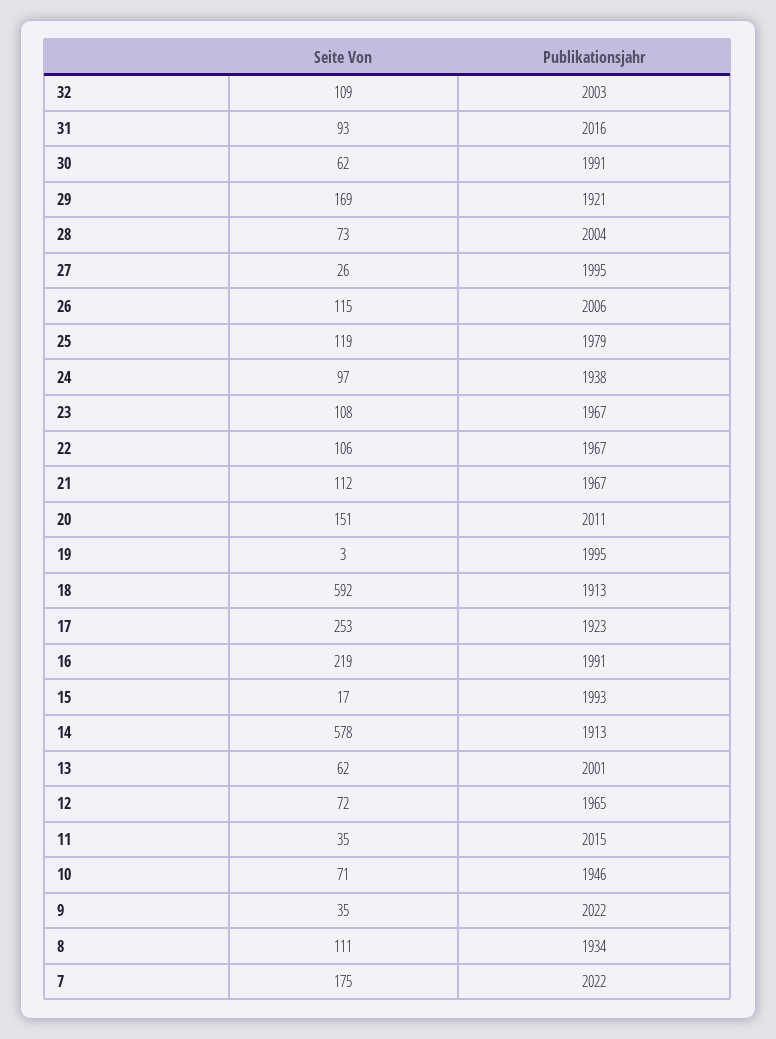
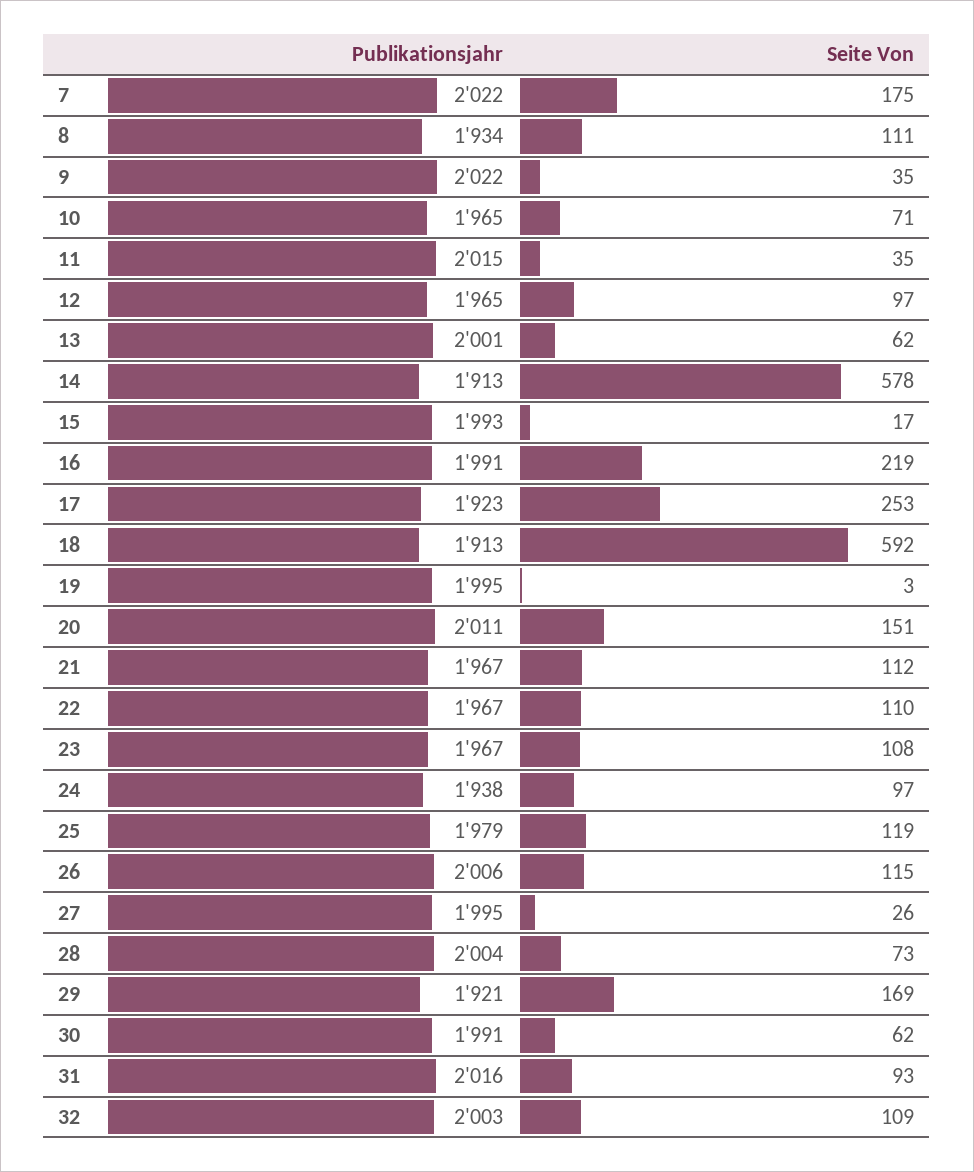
  {
    "Seite Von": {
      "32": 109,
      "31": 93,
      "30": 62,
      "29": 169,
      "28": 73,
      "27": 26,
      "26": 115,
      "25": 119,
      "24": 97,
      "23": 108,
-     "22": 106,
+     "22": 110,
      "21": 112,
      "20": 151,
      "19": 3,
      "18": 592,
      "17": 253,
      "16": 219,
      "15": 17,
      "14": 578,
      "13": 62,
-     "12": 72,
+     "12": 97,
      "11": 35,
      "10": 71,
      "9": 35,
      "8": 111,
      "7": 175
    },
    "Publikationsjahr": {
      "32": 2003,
      "31": 2016,
      "30": 1991,
      "29": 1921,
      "28": 2004,
      "27": 1995,
      "26": 2006,
      "25": 1979,
      "24": 1938,
      "23": 1967,
      "22": 1967,
      "21": 1967,
      "20": 2011,
      "19": 1995,
      "18": 1913,
      "17": 1923,
      "16": 1991,
      "15": 1993,
      "14": 1913,
      "13": 2001,
      "12": 1965,
      "11": 2015,
-     "10": 1946,
+     "10": 1965,
      "9": 2022,
      "8": 1934,
      "7": 2022
    }
  }

